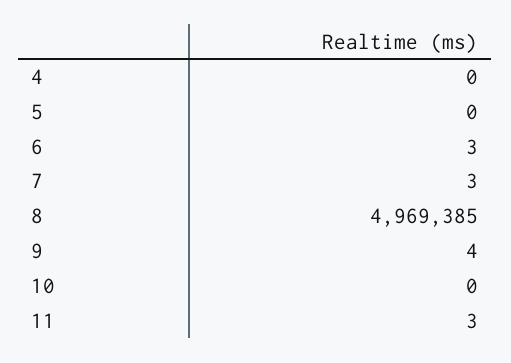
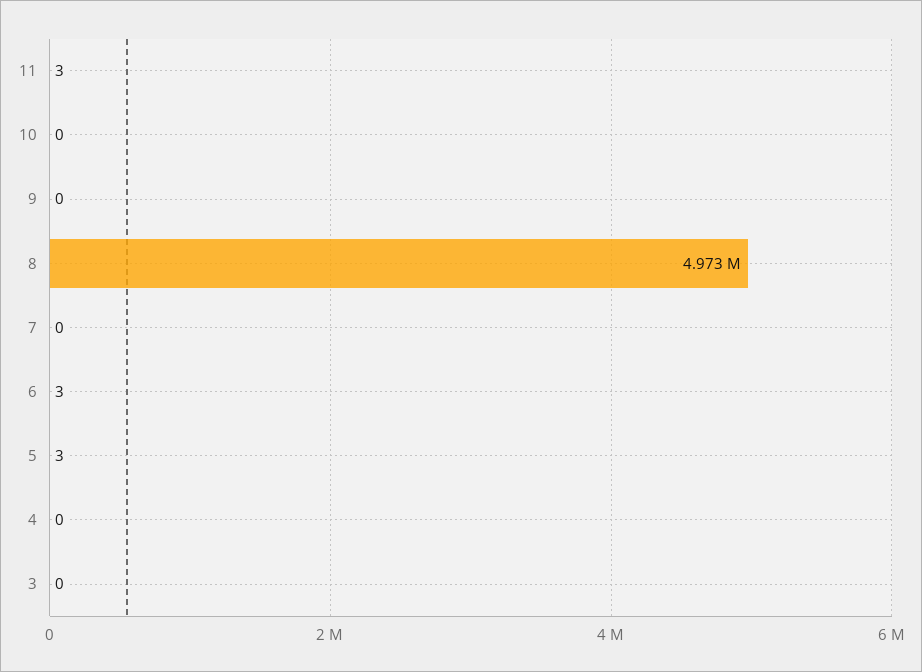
  {
    "4": 0,
-   "5": 0,
+   "5": 3,
    "6": 3,
-   "7": 3,
+   "7": 0,
-   "8": 4969385,
+   "8": 4973000,
-   "9": 4,
+   "9": 0,
    "10": 0,
-   "11": 3
+   "11": 3,
+   "3": 0
  }

